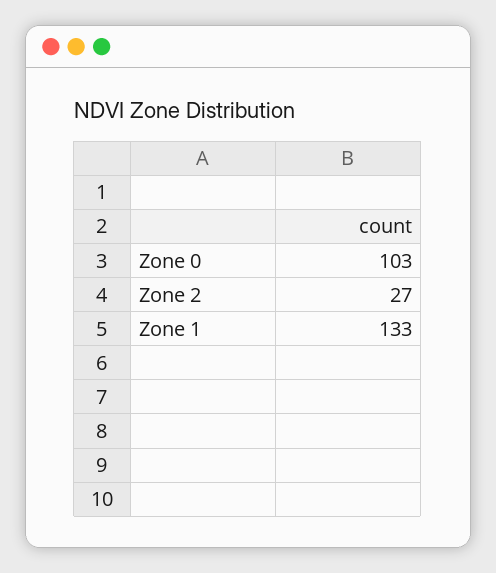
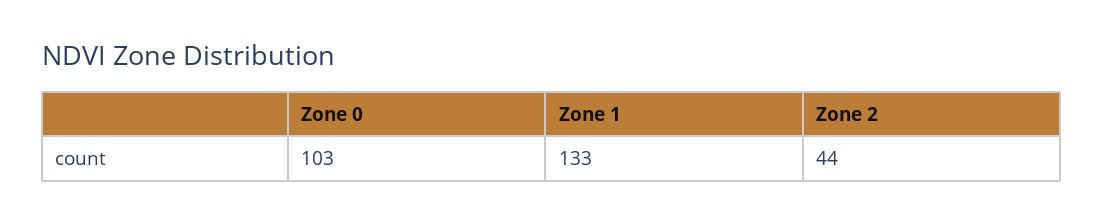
  {
    "Zone 0": 103,
-   "Zone 2": 27,
+   "Zone 2": 44,
    "Zone 1": 133
  }

